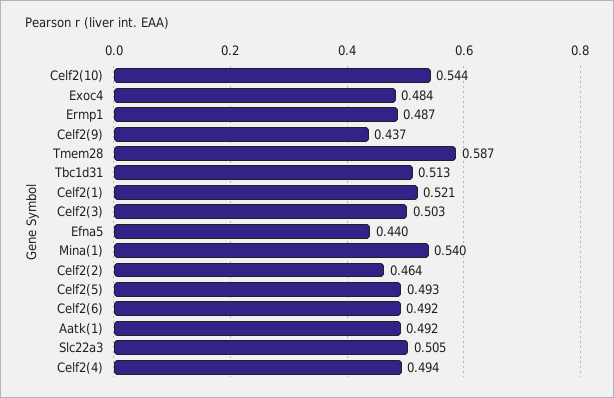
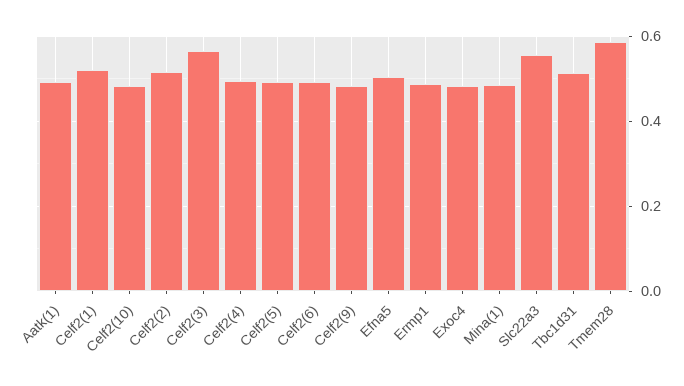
  {
-   "Celf2(10)": 0.544,
+   "Celf2(10)": 0.48,
    "Exoc4": 0.484,
    "Ermp1": 0.487,
-   "Celf2(9)": 0.437,
+   "Celf2(9)": 0.48,
    "Tmem28": 0.587,
    "Tbc1d31": 0.513,
    "Celf2(1)": 0.521,
-   "Celf2(3)": 0.503,
+   "Celf2(3)": 0.56,
-   "Efna5": 0.44,
+   "Efna5": 0.5,
-   "Mina(1)": 0.54,
+   "Mina(1)": 0.48,
-   "Celf2(2)": 0.464,
+   "Celf2(2)": 0.52,
    "Celf2(5)": 0.493,
    "Celf2(6)": 0.492,
    "Aatk(1)": 0.492,
-   "Slc22a3": 0.505,
+   "Slc22a3": 0.56,
    "Celf2(4)": 0.494
  }

